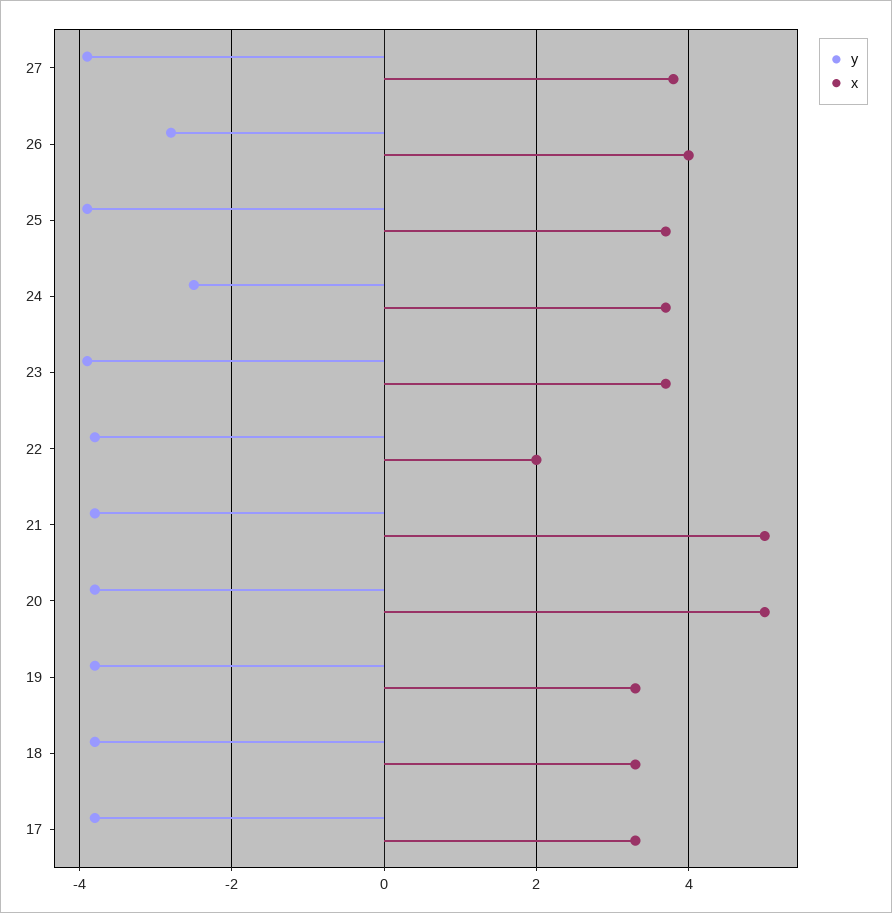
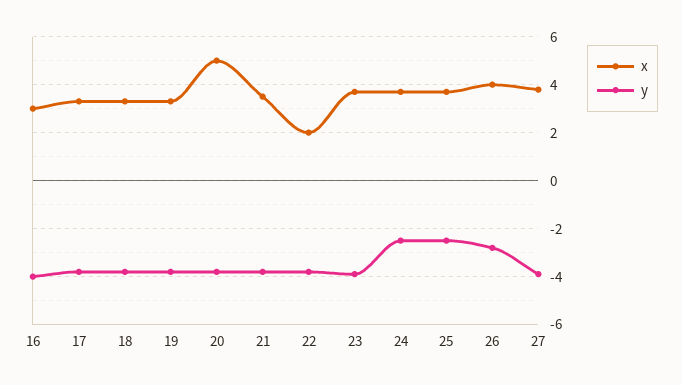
  {
    "y": {
      "27": -4,
      "26": -3,
-     "25": -4,
+     "25": -2.5,
      "24": -2.5,
      "23": -4,
      "22": -4,
      "21": -4,
      "20": -4,
      "19": -4,
      "18": -4,
-     "17": -4
+     "17": -4,
+     "16": -4
    },
    "x": {
      "27": 4,
      "26": 4,
      "25": 3.5,
      "24": 3.5,
      "23": 3.5,
      "22": 2,
-     "21": 5,
+     "21": 3.5,
      "20": 5,
      "19": 3.5,
      "18": 3.5,
-     "17": 3.5
+     "17": 3.5,
+     "16": 3
    }
  }

